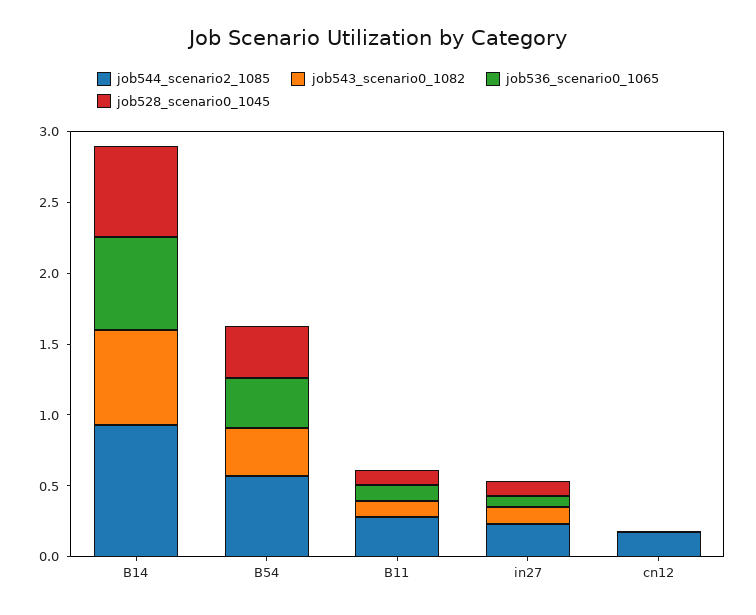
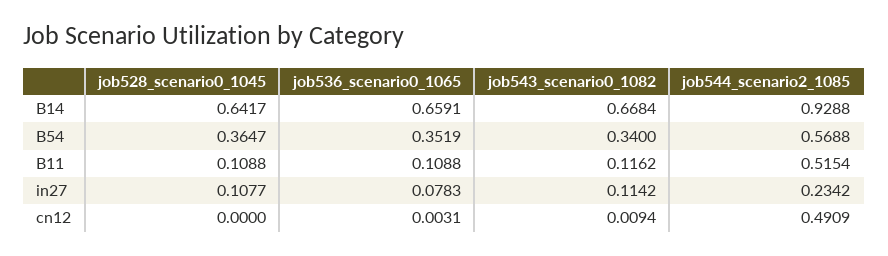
  {
    "job544_scenario2_1085": {
      "B14": 0.9288,
      "B54": 0.5688,
-     "B11": 0.3,
+     "B11": 0.5154,
      "in27": 0.2342,
-     "cn12": 0.2
+     "cn12": 0.4909
    },
    "job543_scenario0_1082": {
      "B14": 0.6684,
      "B54": 0.34,
      "B11": 0.1162,
      "in27": 0.1142,
      "cn12": 0.0094
    },
    "job536_scenario0_1065": {
      "B14": 0.6591,
      "B54": 0.3519,
      "B11": 0.1088,
      "in27": 0.0783,
      "cn12": 0.0031
    },
    "job528_scenario0_1045": {
      "B14": 0.6417,
      "B54": 0.3647,
      "B11": 0.1088,
      "in27": 0.1077,
      "cn12": 0
    }
  }

